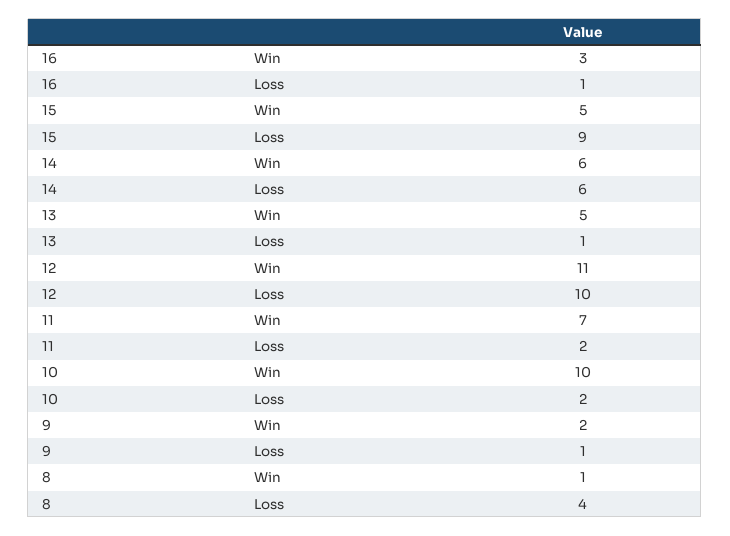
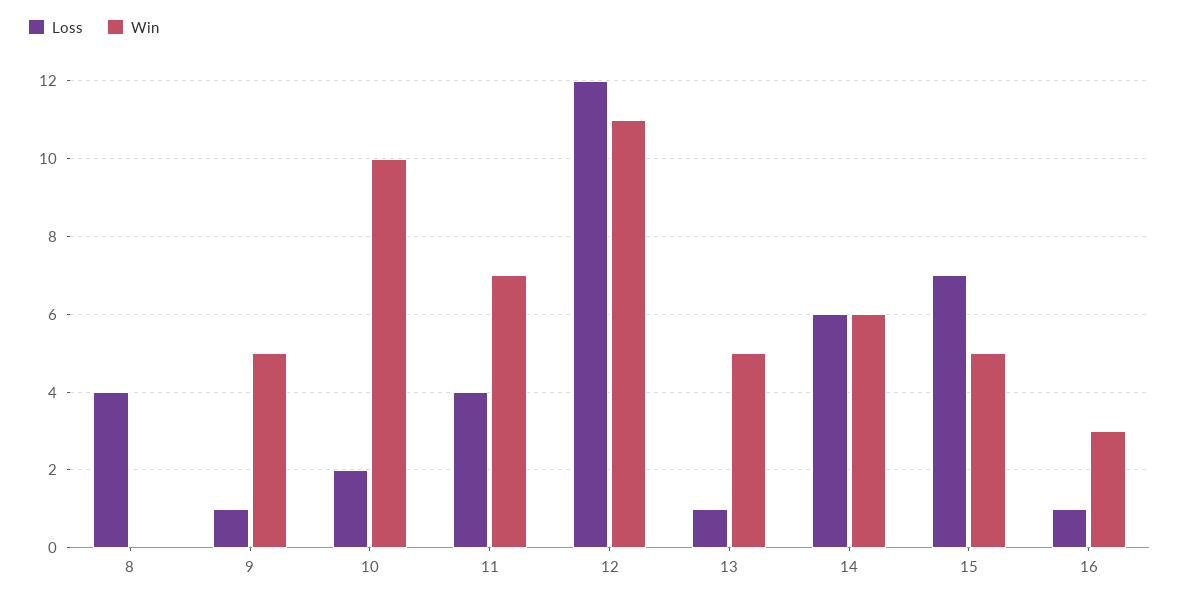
  {
    "Win": {
      "16": 3,
      "15": 5,
      "14": 6,
      "13": 5,
      "12": 11,
      "11": 7,
      "10": 10,
-     "9": 2,
+     "9": 5,
-     "8": 1
+     "8": 0
    },
    "Loss": {
      "16": 1,
-     "15": 9,
+     "15": 7,
      "14": 6,
      "13": 1,
-     "12": 10,
+     "12": 12,
-     "11": 2,
+     "11": 4,
      "10": 2,
      "9": 1,
      "8": 4
    }
  }

